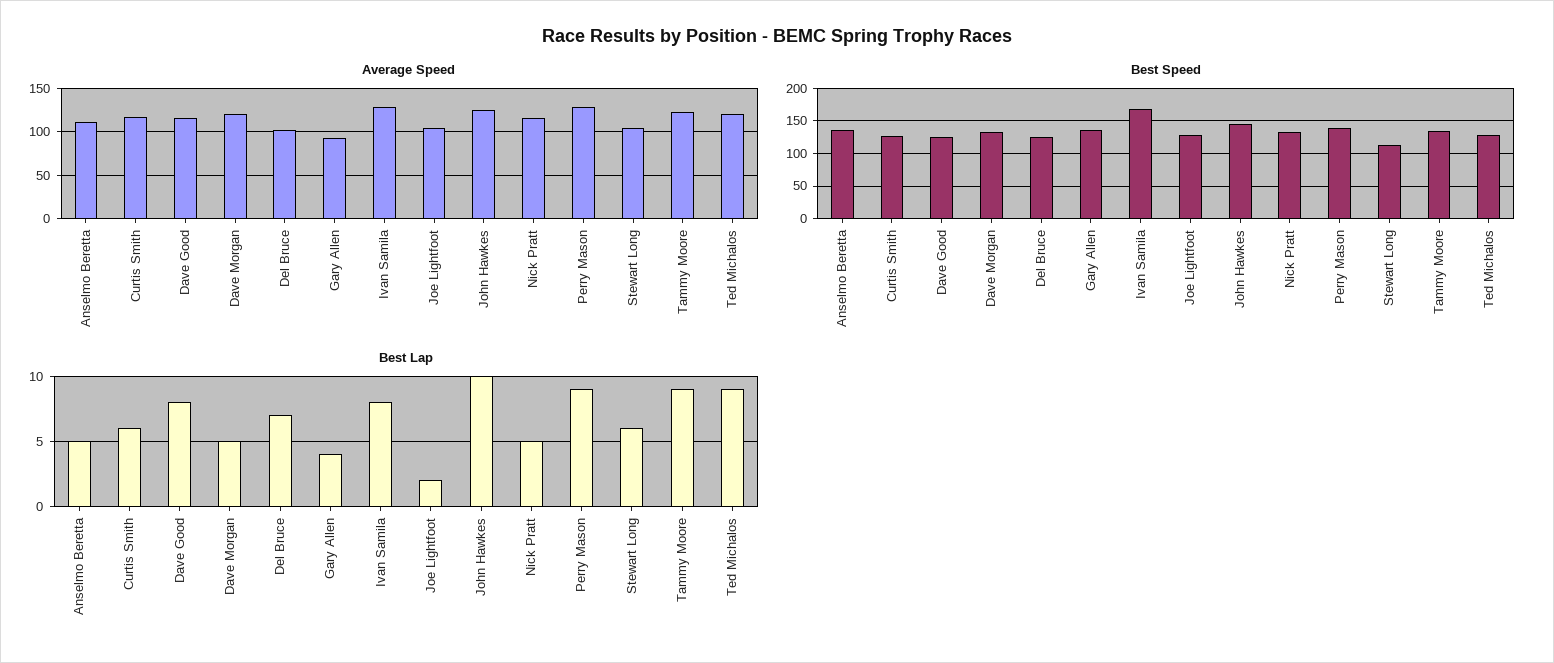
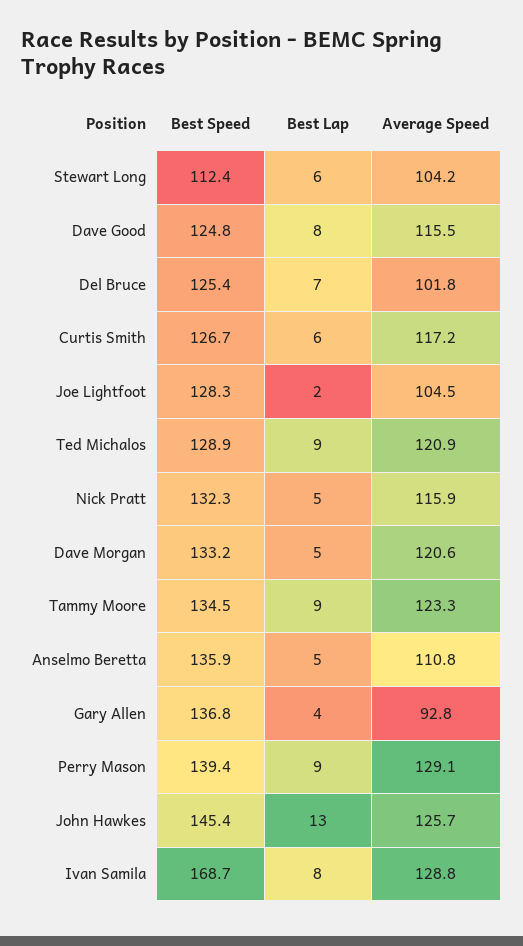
  {
    "Average Speed": {
      "Anselmo Beretta": 110.8,
      "Curtis Smith": 117.2,
      "Dave Good": 115.5,
      "Dave Morgan": 120.6,
      "Del Bruce": 101.8,
      "Gary Allen": 92.8,
      "Ivan Samila": 128.8,
      "Joe Lightfoot": 104.5,
      "John Hawkes": 125.7,
      "Nick Pratt": 115.9,
      "Perry Mason": 129.1,
      "Stewart Long": 104.2,
      "Tammy Moore": 123.3,
      "Ted Michalos": 120.9
    },
    "Best Speed": {
      "Anselmo Beretta": 135.9,
      "Curtis Smith": 126.7,
      "Dave Good": 124.8,
      "Dave Morgan": 133.2,
      "Del Bruce": 125.4,
      "Gary Allen": 136.8,
      "Ivan Samila": 168.7,
      "Joe Lightfoot": 128.3,
      "John Hawkes": 145.4,
      "Nick Pratt": 132.3,
      "Perry Mason": 139.4,
      "Stewart Long": 112.4,
      "Tammy Moore": 134.5,
      "Ted Michalos": 128.9
    },
    "Best Lap": {
      "Anselmo Beretta": 5,
      "Curtis Smith": 6,
      "Dave Good": 8,
      "Dave Morgan": 5,
      "Del Bruce": 7,
      "Gary Allen": 4,
      "Ivan Samila": 8,
      "Joe Lightfoot": 2,
-     "John Hawkes": 10,
+     "John Hawkes": 13,
      "Nick Pratt": 5,
      "Perry Mason": 9,
      "Stewart Long": 6,
      "Tammy Moore": 9,
      "Ted Michalos": 9
    }
  }

